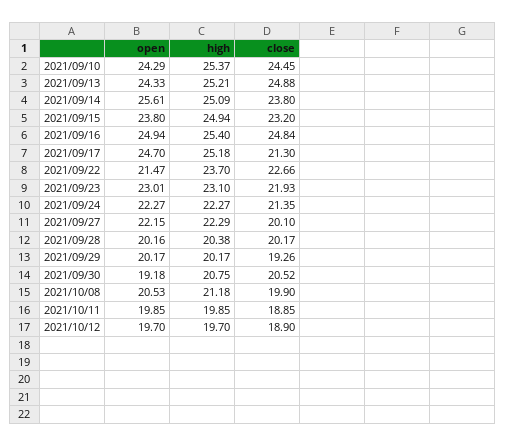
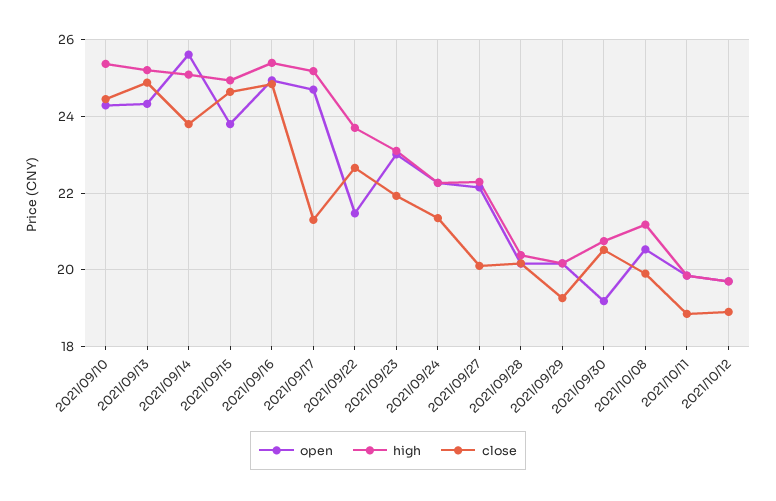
  {
    "open": {
      "2021/09/10": 24.29,
      "2021/09/13": 24.33,
      "2021/09/14": 25.61,
      "2021/09/15": 23.8,
      "2021/09/16": 24.94,
      "2021/09/17": 24.7,
      "2021/09/22": 21.47,
      "2021/09/23": 23.01,
      "2021/09/24": 22.27,
      "2021/09/27": 22.15,
      "2021/09/28": 20.16,
      "2021/09/29": 20.17,
      "2021/09/30": 19.18,
      "2021/10/08": 20.53,
      "2021/10/11": 19.85,
      "2021/10/12": 19.7
    },
    "high": {
      "2021/09/10": 25.37,
      "2021/09/13": 25.21,
      "2021/09/14": 25.09,
      "2021/09/15": 24.94,
      "2021/09/16": 25.4,
      "2021/09/17": 25.18,
      "2021/09/22": 23.7,
      "2021/09/23": 23.1,
      "2021/09/24": 22.27,
      "2021/09/27": 22.29,
      "2021/09/28": 20.38,
      "2021/09/29": 20.17,
      "2021/09/30": 20.75,
      "2021/10/08": 21.18,
      "2021/10/11": 19.85,
      "2021/10/12": 19.7
    },
    "close": {
      "2021/09/10": 24.45,
      "2021/09/13": 24.88,
      "2021/09/14": 23.8,
-     "2021/09/15": 23.2,
+     "2021/09/15": 24.6,
      "2021/09/16": 24.84,
      "2021/09/17": 21.3,
      "2021/09/22": 22.66,
      "2021/09/23": 21.93,
      "2021/09/24": 21.35,
      "2021/09/27": 20.1,
      "2021/09/28": 20.17,
      "2021/09/29": 19.26,
      "2021/09/30": 20.52,
      "2021/10/08": 19.9,
      "2021/10/11": 18.85,
      "2021/10/12": 18.9
    }
  }

